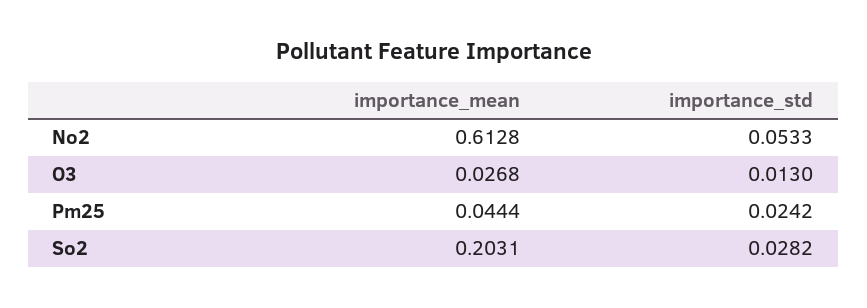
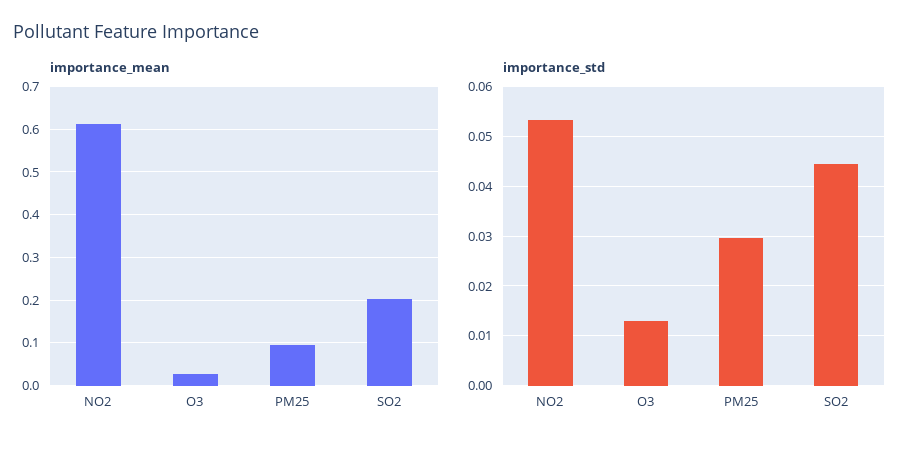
  {
    "importance_mean": {
      "No2": 0.6128,
      "O3": 0.0268,
-     "Pm25": 0.0444,
+     "Pm25": 0.1,
      "So2": 0.2031
    },
    "importance_std": {
      "No2": 0.0533,
      "O3": 0.013,
-     "Pm25": 0.0242,
+     "Pm25": 0.03,
-     "So2": 0.0282
+     "So2": 0.044
    }
  }

